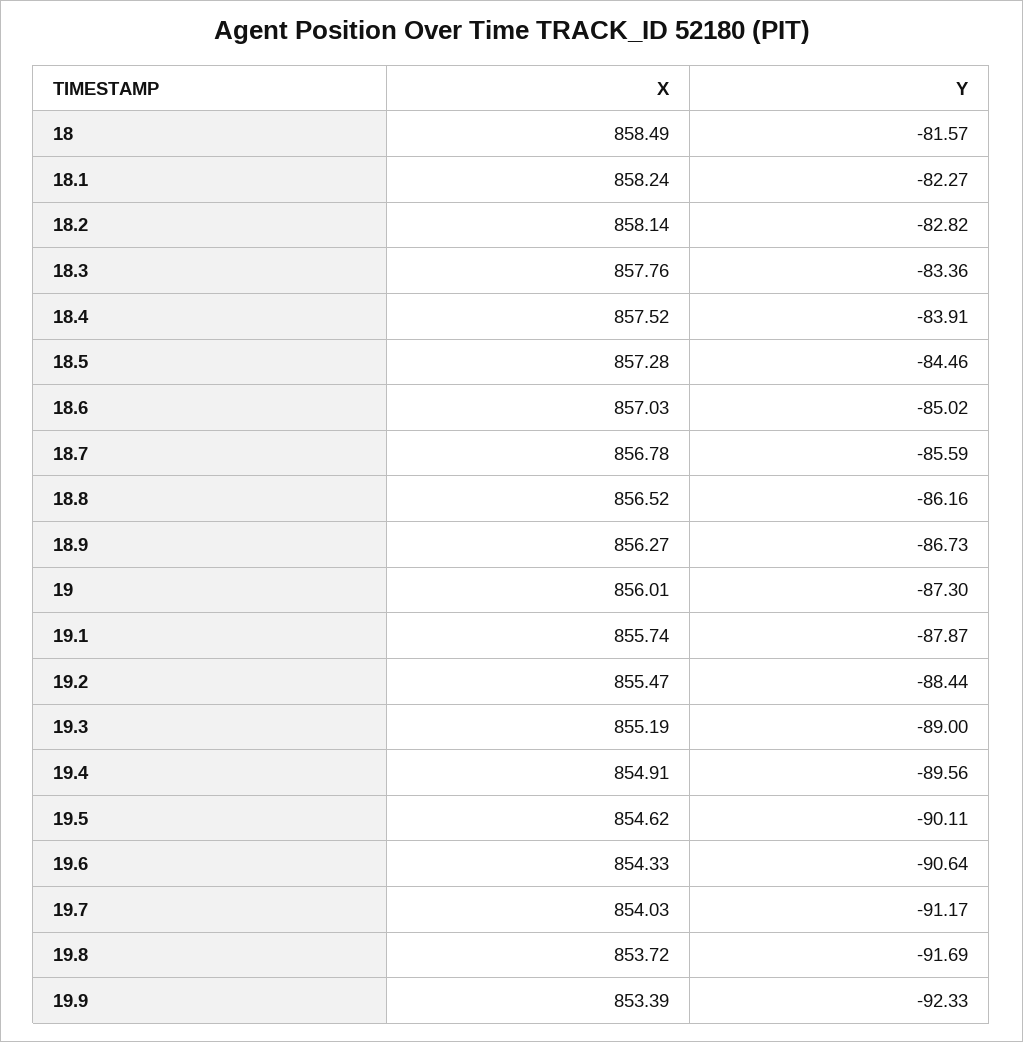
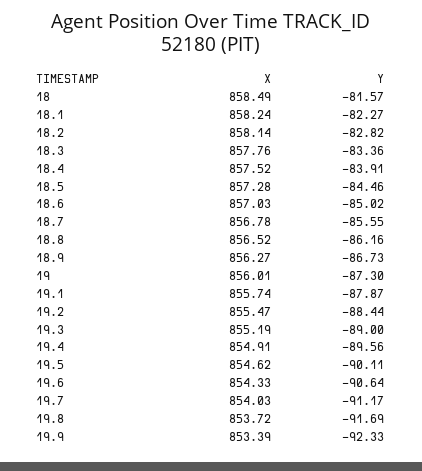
  {
    "X": {
      "18": 858.49,
      "18.1": 858.24,
      "18.2": 858.14,
      "18.3": 857.76,
      "18.4": 857.52,
      "18.5": 857.28,
      "18.6": 857.03,
      "18.7": 856.78,
      "18.8": 856.52,
      "18.9": 856.27,
      "19": 856.01,
      "19.1": 855.74,
      "19.2": 855.47,
      "19.3": 855.19,
      "19.4": 854.91,
      "19.5": 854.62,
      "19.6": 854.33,
      "19.7": 854.03,
      "19.8": 853.72,
      "19.9": 853.39
    },
    "Y": {
      "18": -81.57,
      "18.1": -82.27,
      "18.2": -82.82,
      "18.3": -83.36,
      "18.4": -83.91,
      "18.5": -84.46,
      "18.6": -85.02,
-     "18.7": -85.59,
+     "18.7": -85.55,
      "18.8": -86.16,
      "18.9": -86.73,
      "19": -87.3,
      "19.1": -87.87,
      "19.2": -88.44,
      "19.3": -89,
      "19.4": -89.56,
      "19.5": -90.11,
      "19.6": -90.64,
      "19.7": -91.17,
      "19.8": -91.69,
      "19.9": -92.33
    }
  }

